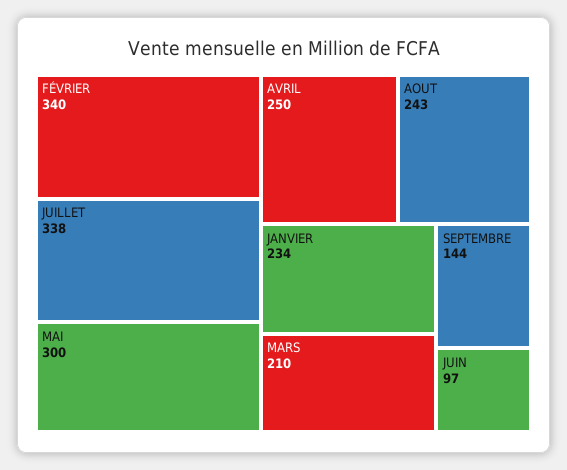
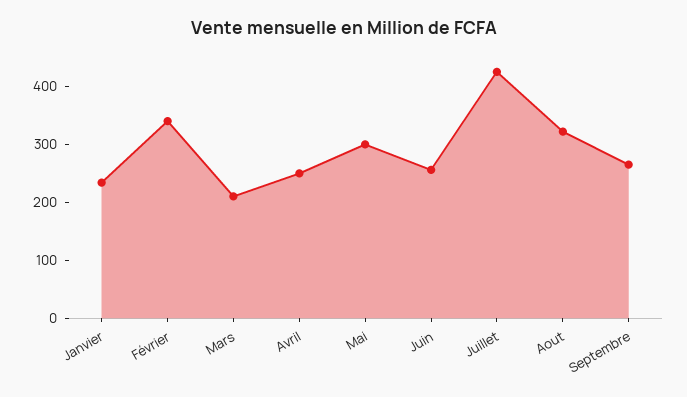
  {
    "FÉVRIER": 340,
-   "JUILLET": 338,
+   "JUILLET": 420,
    "MAI": 300,
    "AVRIL": 250,
-   "AOUT": 243,
+   "AOUT": 320,
    "JANVIER": 234,
    "MARS": 210,
-   "SEPTEMBRE": 144,
+   "SEPTEMBRE": 260,
-   "JUIN": 97
+   "JUIN": 260
  }

